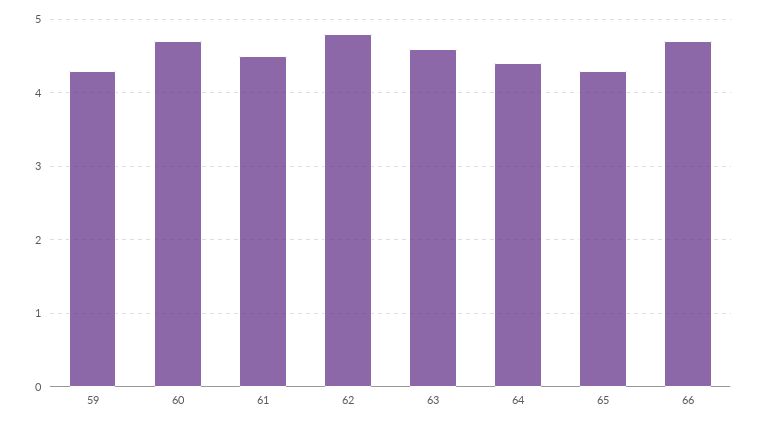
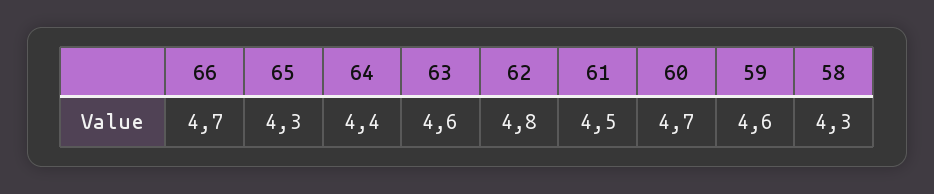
  {
-   "59": 4.3,
+   "59": 4.6,
    "60": 4.7,
    "61": 4.5,
    "62": 4.8,
    "63": 4.6,
    "64": 4.4,
    "65": 4.3,
-   "66": 4.7
+   "66": 4.7,
+   "58": 4.3
  }

